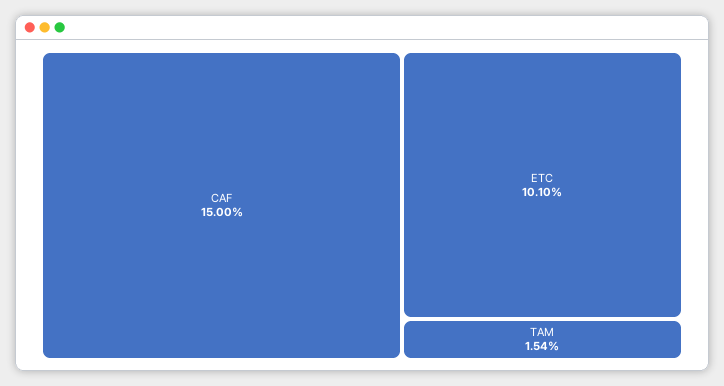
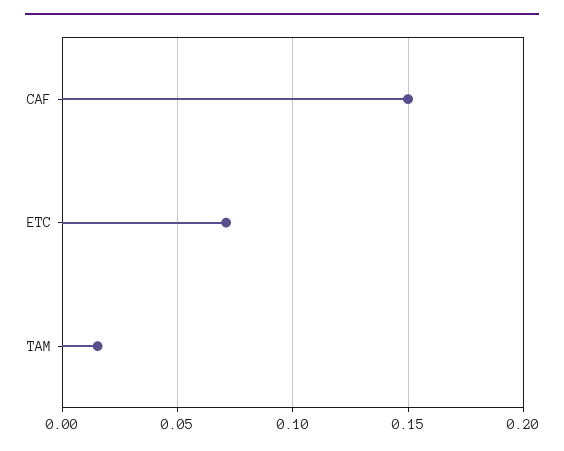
  {
    "CAF": 0.15,
-   "ETC": 0.101,
+   "ETC": 0.07,
    "TAM": 0.0154
  }

